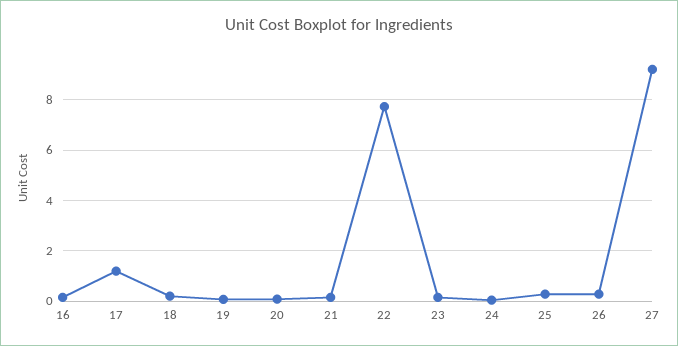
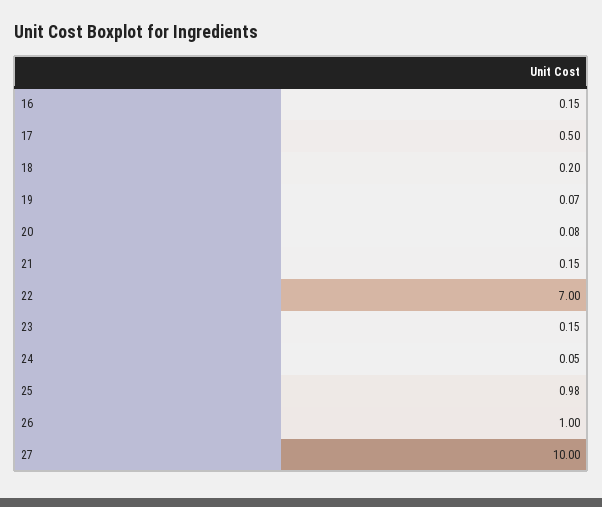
  {
    "16": 0.15,
-   "17": 1.25,
+   "17": 0.5,
    "18": 0.2,
    "19": 0.07,
    "20": 0.08,
    "21": 0.15,
-   "22": 7.75,
+   "22": 7,
    "23": 0.15,
    "24": 0.05,
-   "25": 0.25,
+   "25": 0.98,
-   "26": 0.25,
+   "26": 1,
-   "27": 9.25
+   "27": 10
  }

